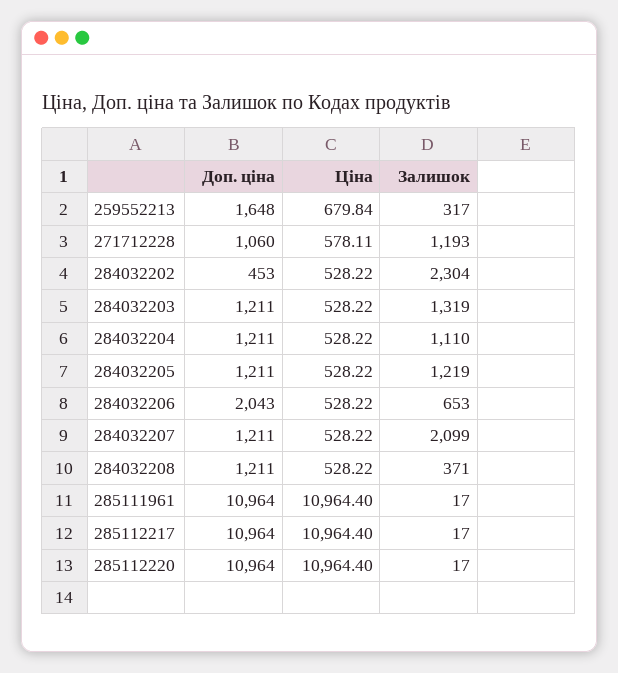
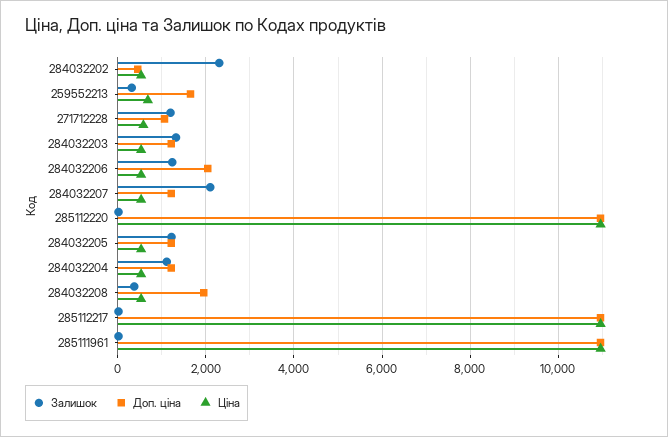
  {
    "Доп. ціна": {
      "259552213": 1648,
      "271712228": 1060,
      "284032202": 453,
      "284032203": 1211,
      "284032204": 1211,
      "284032205": 1211,
      "284032206": 2043,
      "284032207": 1211,
-     "284032208": 1211,
+     "284032208": 2000,
      "285111961": 10964,
      "285112217": 10964,
      "285112220": 10964
    },
    "Ціна": {
      "259552213": 679.84,
      "271712228": 578.11,
      "284032202": 528.22,
      "284032203": 528.22,
      "284032204": 528.22,
      "284032205": 528.22,
      "284032206": 528.22,
      "284032207": 528.22,
      "284032208": 528.22,
      "285111961": 10964.4,
      "285112217": 10964.4,
      "285112220": 10964.4
    },
    "Залишок": {
      "259552213": 317,
      "271712228": 1193,
      "284032202": 2304,
      "284032203": 1319,
      "284032204": 1110,
      "284032205": 1219,
-     "284032206": 653,
+     "284032206": 1200,
      "284032207": 2099,
      "284032208": 371,
      "285111961": 17,
      "285112217": 17,
      "285112220": 17
    }
  }

